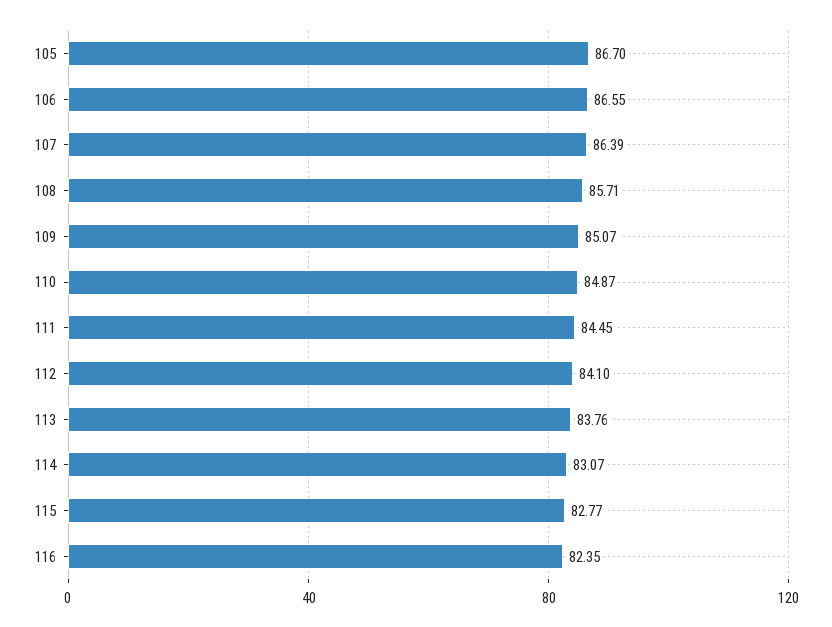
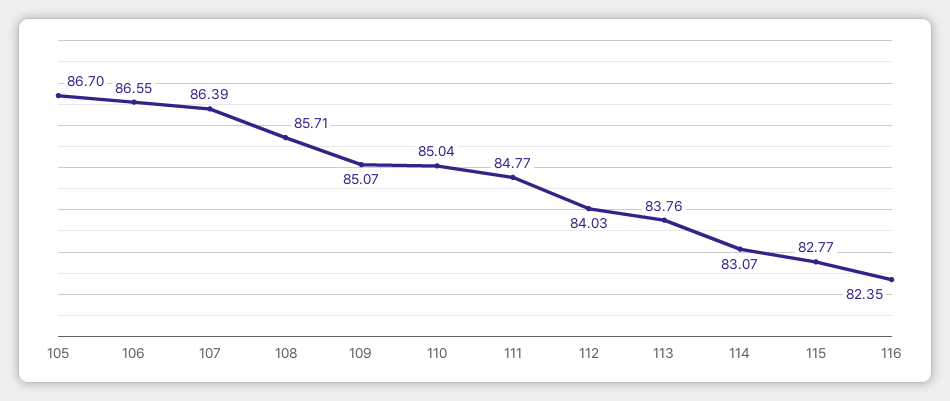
  {
    "105": 86.7,
    "106": 86.55,
    "107": 86.39,
    "108": 85.71,
    "109": 85.07,
-   "110": 84.87,
+   "110": 85.04,
-   "111": 84.45,
+   "111": 84.77,
-   "112": 84.1,
+   "112": 84.03,
    "113": 83.76,
    "114": 83.07,
    "115": 82.77,
    "116": 82.35
  }

